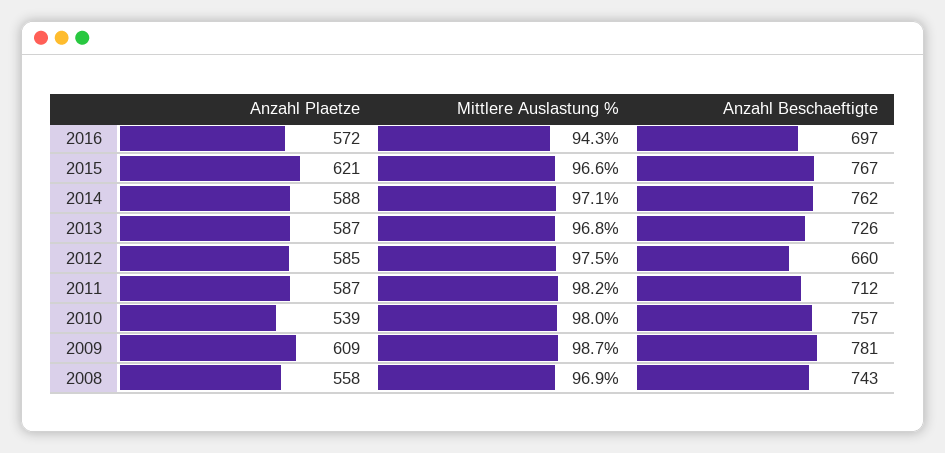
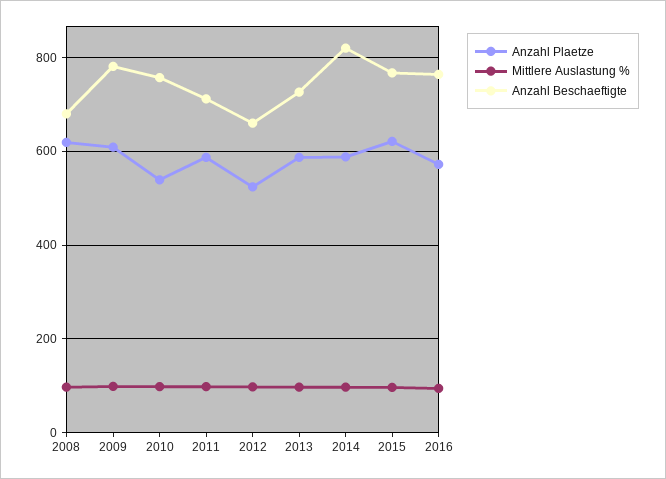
  {
    "Anzahl Plaetze": {
      "2016": 572,
      "2015": 621,
      "2014": 588,
      "2013": 587,
-     "2012": 585,
+     "2012": 520,
      "2011": 587,
      "2010": 539,
      "2009": 609,
-     "2008": 558
+     "2008": 620
    },
    "Mittlere Auslastung %": {
      "2016": 94.3,
      "2015": 96.6,
      "2014": 97.1,
      "2013": 96.8,
      "2012": 97.5,
      "2011": 98.2,
      "2010": 98,
      "2009": 98.7,
      "2008": 96.9
    },
    "Anzahl Beschaeftigte": {
-     "2016": 697,
+     "2016": 760,
      "2015": 767,
-     "2014": 762,
+     "2014": 820,
      "2013": 726,
      "2012": 660,
      "2011": 712,
      "2010": 757,
      "2009": 781,
-     "2008": 743
+     "2008": 680
    }
  }

